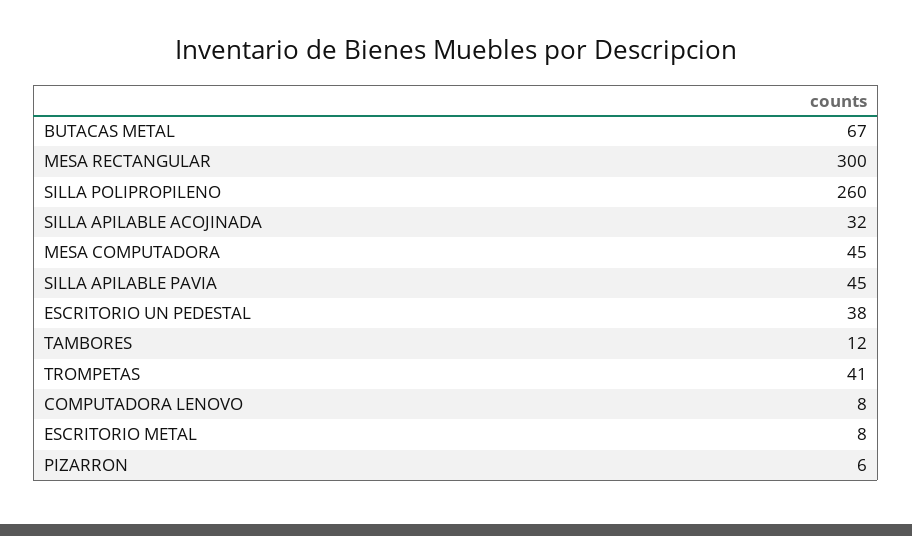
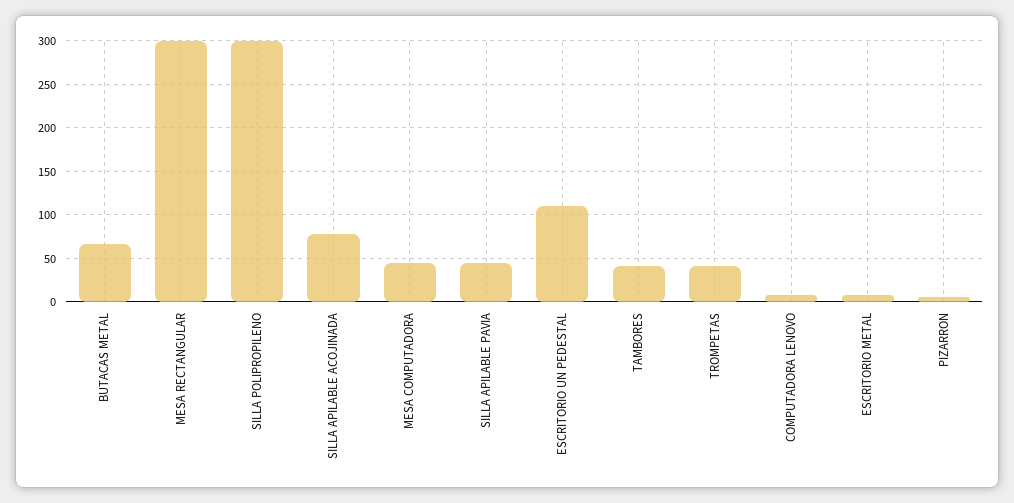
  {
    "BUTACAS METAL": 67,
    "MESA RECTANGULAR": 300,
-   "SILLA POLIPROPILENO": 260,
+   "SILLA POLIPROPILENO": 300,
-   "SILLA APILABLE ACOJINADA": 32,
+   "SILLA APILABLE ACOJINADA": 80,
    "MESA COMPUTADORA": 45,
    "SILLA APILABLE PAVIA": 45,
-   "ESCRITORIO UN PEDESTAL": 38,
+   "ESCRITORIO UN PEDESTAL": 110,
-   "TAMBORES": 12,
+   "TAMBORES": 40,
    "TROMPETAS": 41,
    "COMPUTADORA LENOVO": 8,
    "ESCRITORIO METAL": 8,
    "PIZARRON": 6
  }

